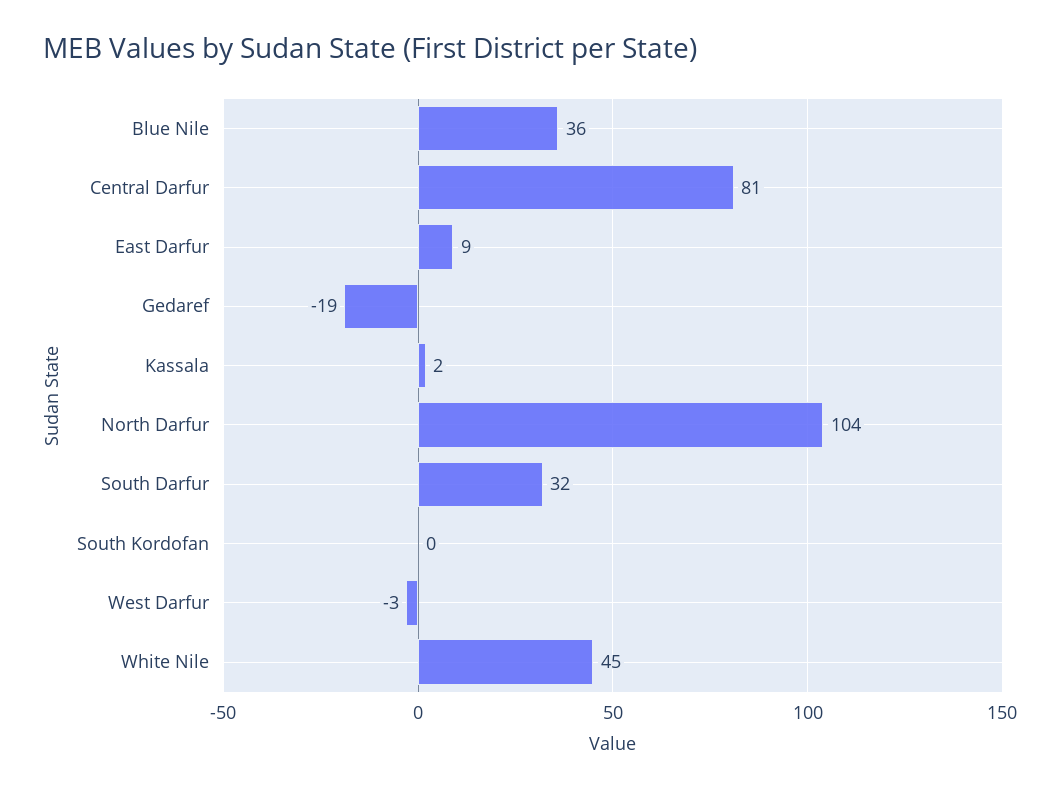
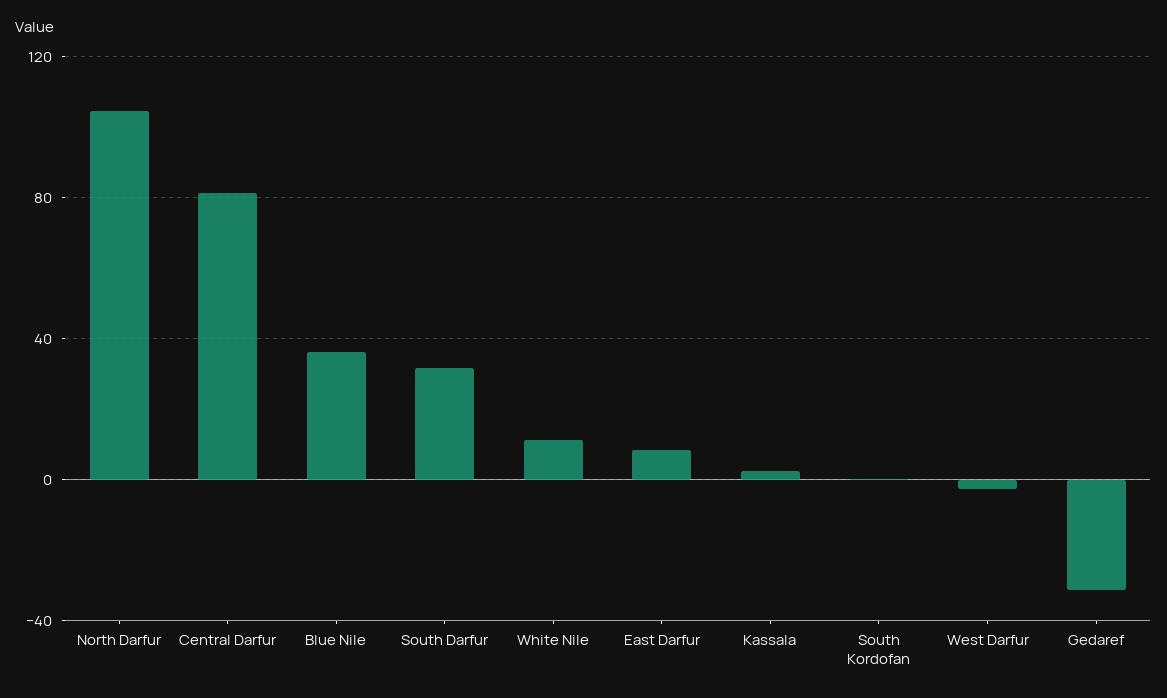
  {
    "Blue Nile": 36,
    "Central Darfur": 81,
    "East Darfur": 9,
-   "Gedaref": -19,
+   "Gedaref": -30,
    "Kassala": 2,
    "North Darfur": 104,
    "South Darfur": 32,
    "South Kordofan": 0,
    "West Darfur": -3,
-   "White Nile": 45
+   "White Nile": 10
  }

